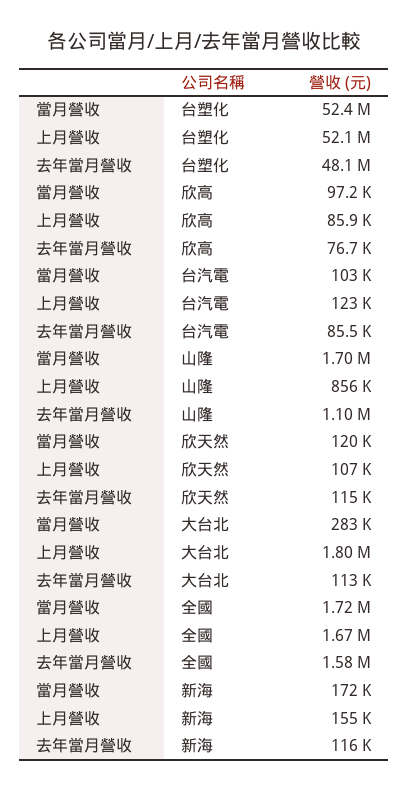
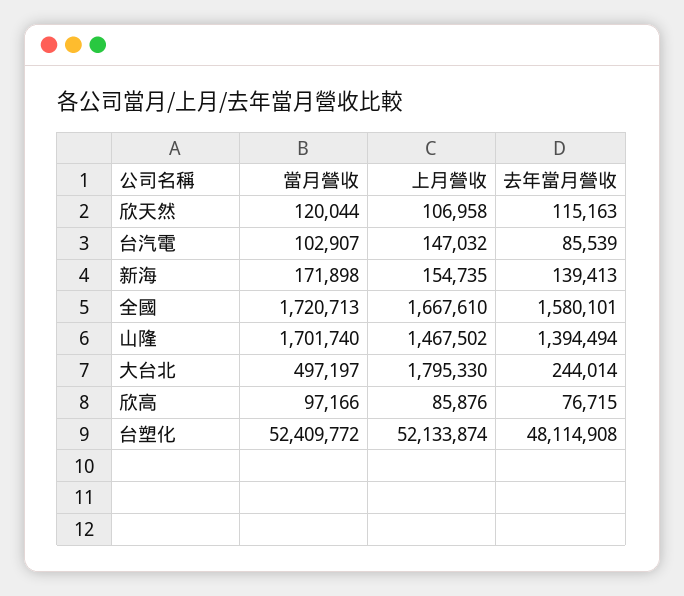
  {
    "當月營收": {
      "台塑化": 52409772,
      "欣高": 97166,
      "台汽電": 102907,
      "山隆": 1701740,
      "欣天然": 120044,
-     "大台北": 283000,
+     "大台北": 497197,
      "全國": 1720713,
      "新海": 171898
    },
    "上月營收": {
      "台塑化": 52133874,
      "欣高": 85876,
-     "台汽電": 123000,
+     "台汽電": 147032,
-     "山隆": 856000,
+     "山隆": 1467502,
      "欣天然": 106958,
      "大台北": 1795330,
      "全國": 1667610,
      "新海": 154735
    },
    "去年當月營收": {
      "台塑化": 48114908,
      "欣高": 76715,
      "台汽電": 85539,
-     "山隆": 1100000,
+     "山隆": 1394494,
      "欣天然": 115163,
-     "大台北": 113000,
+     "大台北": 244014,
      "全國": 1580101,
-     "新海": 116000
+     "新海": 139413
    }
  }

